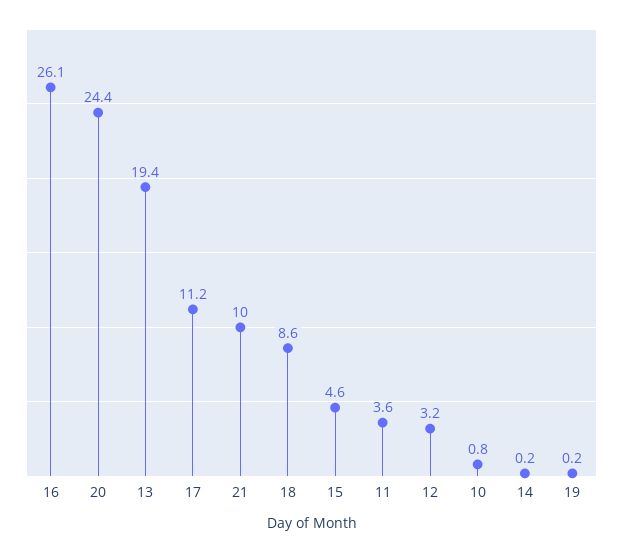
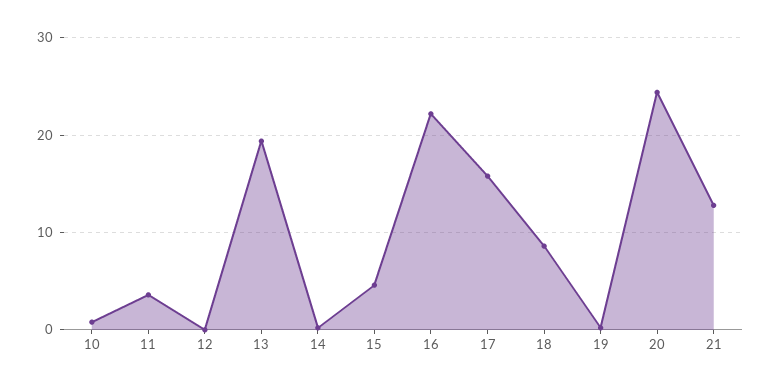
  {
-   "16": 26.1,
+   "16": 22,
    "20": 24.4,
    "13": 19.4,
-   "17": 11.2,
+   "17": 16,
-   "21": 10,
+   "21": 13,
    "18": 8.6,
    "15": 4.6,
    "11": 3.6,
-   "12": 3.2,
+   "12": 0,
    "10": 0.8,
    "14": 0.2,
    "19": 0.2
  }

